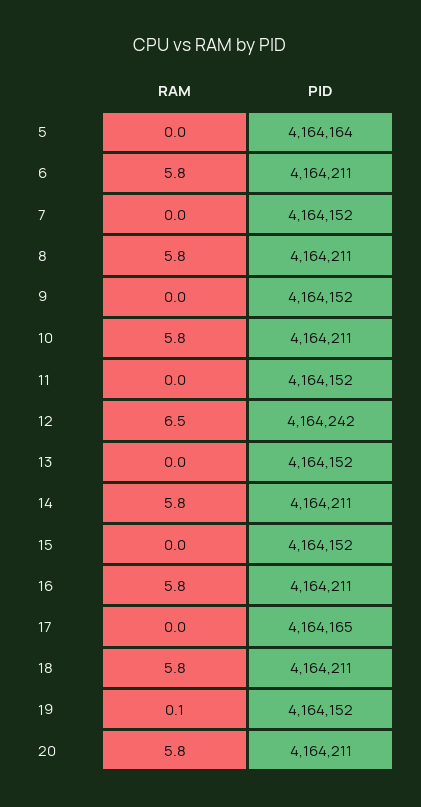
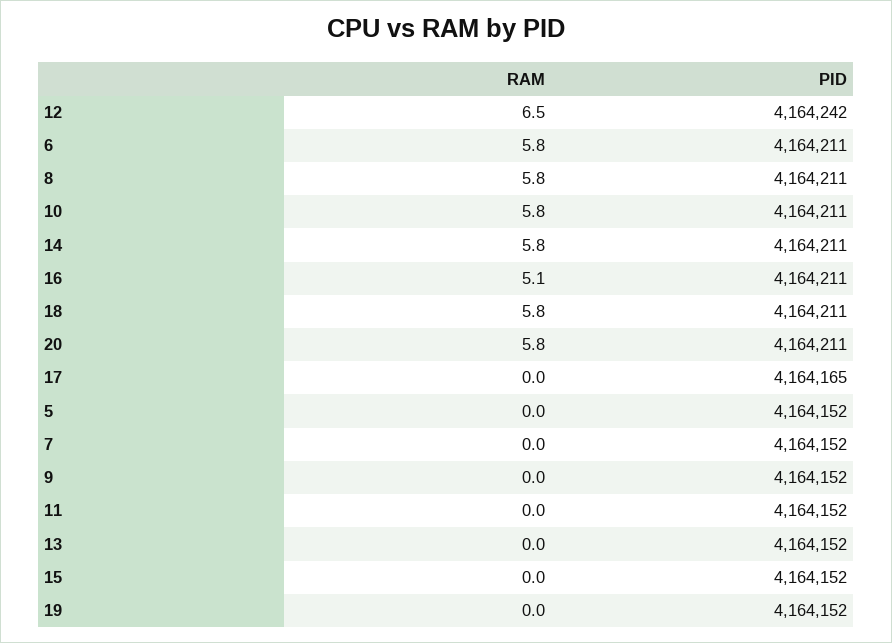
  {
    "RAM": {
      "5": 0,
      "6": 5.8,
      "7": 0,
      "8": 5.8,
      "9": 0,
      "10": 5.8,
      "11": 0,
      "12": 6.5,
      "13": 0,
      "14": 5.8,
      "15": 0,
-     "16": 5.8,
+     "16": 5.1,
      "17": 0,
      "18": 5.8,
-     "19": 0.1,
+     "19": 0,
      "20": 5.8
    },
    "PID": {
-     "5": 4164164,
+     "5": 4164152,
      "6": 4164211,
      "7": 4164152,
      "8": 4164211,
      "9": 4164152,
      "10": 4164211,
      "11": 4164152,
      "12": 4164242,
      "13": 4164152,
      "14": 4164211,
      "15": 4164152,
      "16": 4164211,
      "17": 4164165,
      "18": 4164211,
      "19": 4164152,
      "20": 4164211
    }
  }

